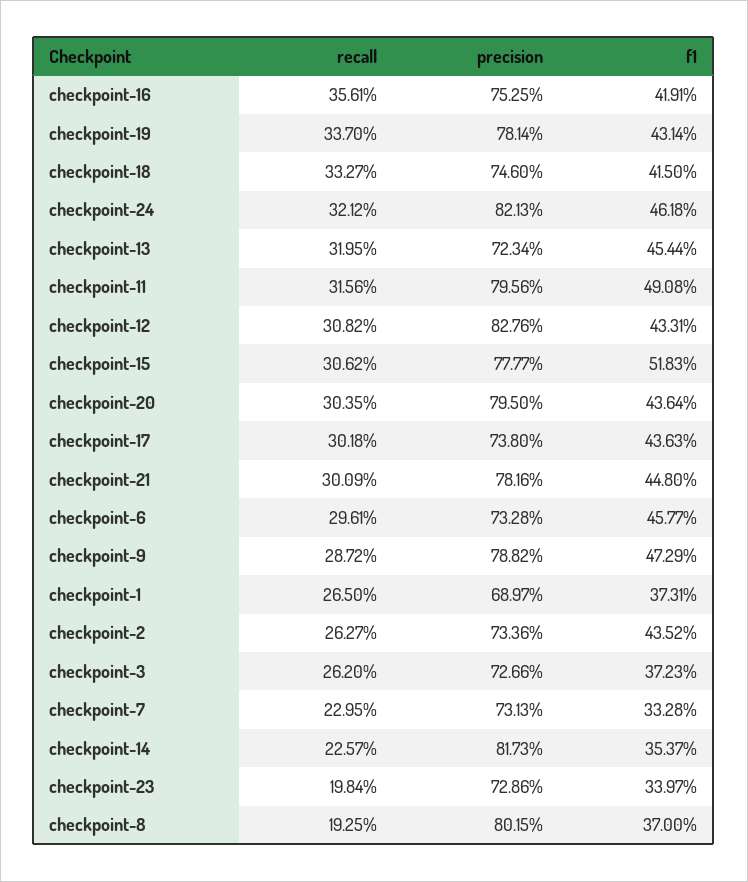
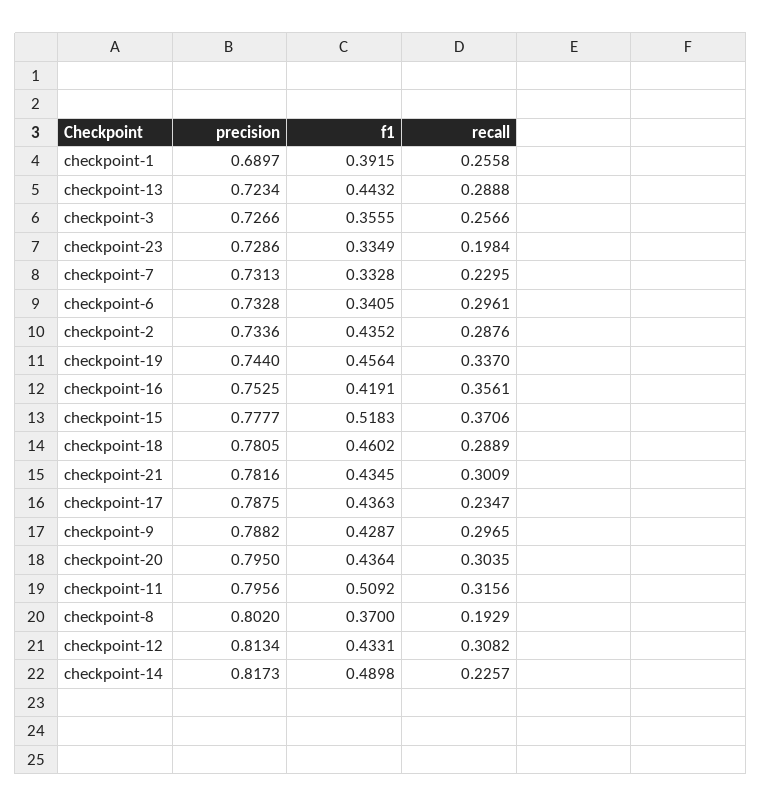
  {
    "recall": {
      "checkpoint-16": 0.3561,
      "checkpoint-19": 0.337,
-     "checkpoint-18": 0.3327,
+     "checkpoint-18": 0.2889,
-     "checkpoint-24": 0.3212,
-     "checkpoint-13": 0.3195,
+     "checkpoint-13": 0.2888,
      "checkpoint-11": 0.3156,
      "checkpoint-12": 0.3082,
-     "checkpoint-15": 0.3062,
+     "checkpoint-15": 0.3706,
      "checkpoint-20": 0.3035,
-     "checkpoint-17": 0.3018,
+     "checkpoint-17": 0.2347,
      "checkpoint-21": 0.3009,
      "checkpoint-6": 0.2961,
-     "checkpoint-9": 0.2872,
+     "checkpoint-9": 0.2965,
-     "checkpoint-1": 0.265,
+     "checkpoint-1": 0.2558,
-     "checkpoint-2": 0.2627,
+     "checkpoint-2": 0.2876,
-     "checkpoint-3": 0.262,
+     "checkpoint-3": 0.2566,
      "checkpoint-7": 0.2295,
      "checkpoint-14": 0.2257,
      "checkpoint-23": 0.1984,
-     "checkpoint-8": 0.1925
+     "checkpoint-8": 0.1929
    },
    "precision": {
      "checkpoint-16": 0.7525,
-     "checkpoint-19": 0.7814,
+     "checkpoint-19": 0.744,
-     "checkpoint-18": 0.746,
+     "checkpoint-18": 0.7805,
-     "checkpoint-24": 0.8213,
      "checkpoint-13": 0.7234,
      "checkpoint-11": 0.7956,
-     "checkpoint-12": 0.8276,
+     "checkpoint-12": 0.8134,
      "checkpoint-15": 0.7777,
      "checkpoint-20": 0.795,
-     "checkpoint-17": 0.738,
+     "checkpoint-17": 0.7875,
      "checkpoint-21": 0.7816,
      "checkpoint-6": 0.7328,
      "checkpoint-9": 0.7882,
      "checkpoint-1": 0.6897,
      "checkpoint-2": 0.7336,
      "checkpoint-3": 0.7266,
      "checkpoint-7": 0.7313,
      "checkpoint-14": 0.8173,
      "checkpoint-23": 0.7286,
-     "checkpoint-8": 0.8015
+     "checkpoint-8": 0.802
    },
    "f1": {
      "checkpoint-16": 0.4191,
-     "checkpoint-19": 0.4314,
+     "checkpoint-19": 0.4564,
-     "checkpoint-18": 0.415,
+     "checkpoint-18": 0.4602,
-     "checkpoint-24": 0.4618,
-     "checkpoint-13": 0.4544,
+     "checkpoint-13": 0.4432,
-     "checkpoint-11": 0.4908,
+     "checkpoint-11": 0.5092,
      "checkpoint-12": 0.4331,
      "checkpoint-15": 0.5183,
      "checkpoint-20": 0.4364,
      "checkpoint-17": 0.4363,
-     "checkpoint-21": 0.448,
+     "checkpoint-21": 0.4345,
-     "checkpoint-6": 0.4577,
+     "checkpoint-6": 0.3405,
-     "checkpoint-9": 0.4729,
+     "checkpoint-9": 0.4287,
-     "checkpoint-1": 0.3731,
+     "checkpoint-1": 0.3915,
      "checkpoint-2": 0.4352,
-     "checkpoint-3": 0.3723,
+     "checkpoint-3": 0.3555,
      "checkpoint-7": 0.3328,
-     "checkpoint-14": 0.3537,
+     "checkpoint-14": 0.4898,
-     "checkpoint-23": 0.3397,
+     "checkpoint-23": 0.3349,
      "checkpoint-8": 0.37
    }
  }

